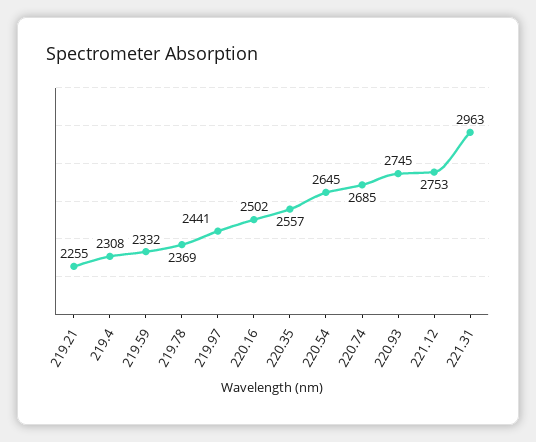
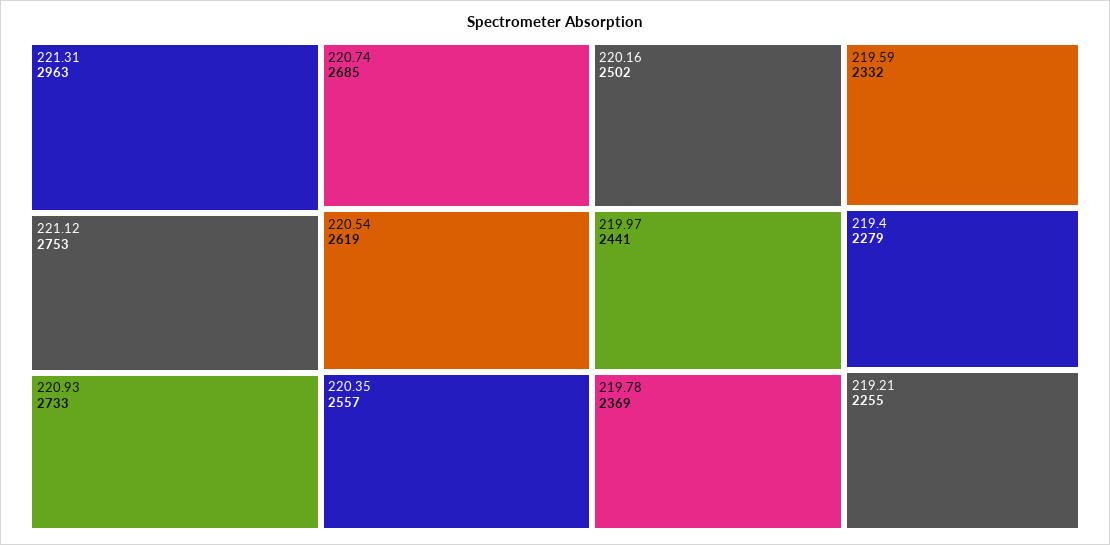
  {
    "219.21": 2255,
-   "219.4": 2308,
+   "219.4": 2279,
    "219.59": 2332,
    "219.78": 2369,
    "219.97": 2441,
    "220.16": 2502,
    "220.35": 2557,
-   "220.54": 2645,
+   "220.54": 2619,
    "220.74": 2685,
-   "220.93": 2745,
+   "220.93": 2733,
    "221.12": 2753,
    "221.31": 2963
  }

